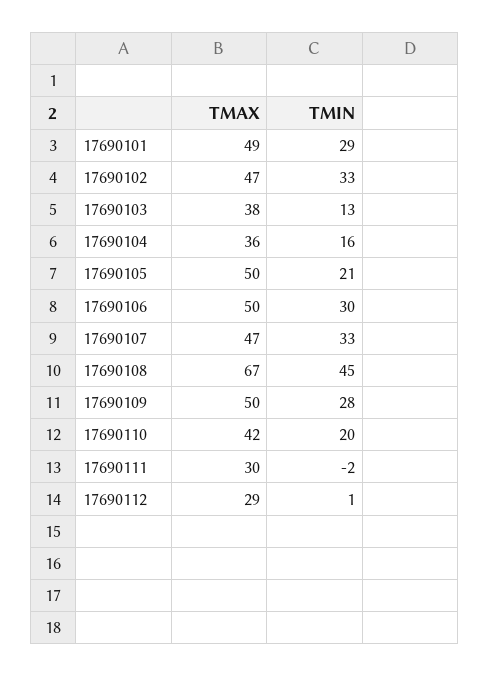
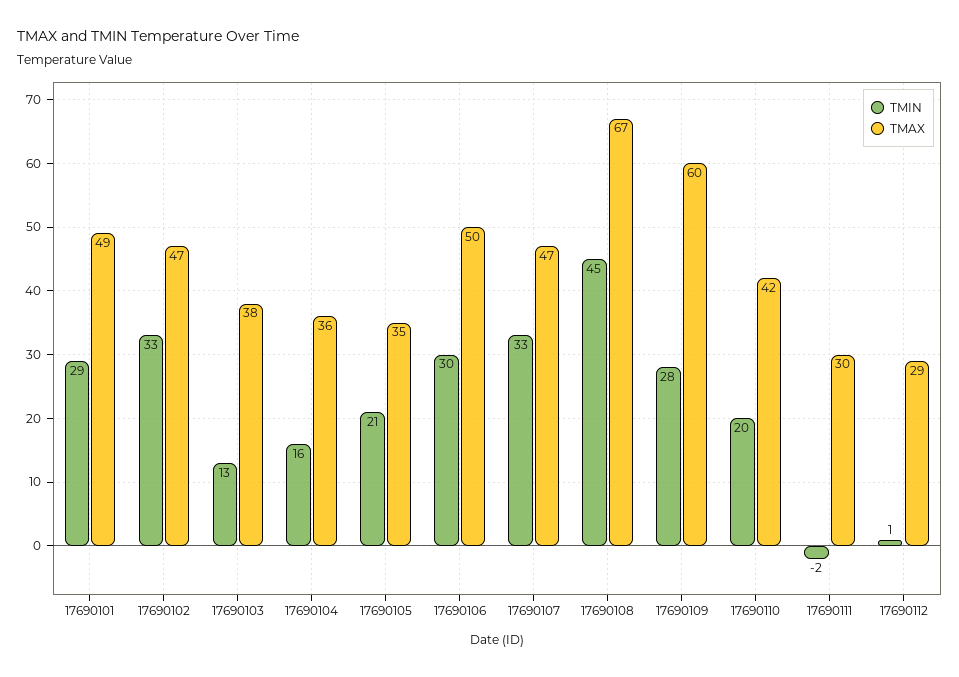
  {
    "TMAX": {
      "17690101": 49,
      "17690102": 47,
      "17690103": 38,
      "17690104": 36,
-     "17690105": 50,
+     "17690105": 35,
      "17690106": 50,
      "17690107": 47,
      "17690108": 67,
-     "17690109": 50,
+     "17690109": 60,
      "17690110": 42,
      "17690111": 30,
      "17690112": 29
    },
    "TMIN": {
      "17690101": 29,
      "17690102": 33,
      "17690103": 13,
      "17690104": 16,
      "17690105": 21,
      "17690106": 30,
      "17690107": 33,
      "17690108": 45,
      "17690109": 28,
      "17690110": 20,
      "17690111": -2,
      "17690112": 1
    }
  }

